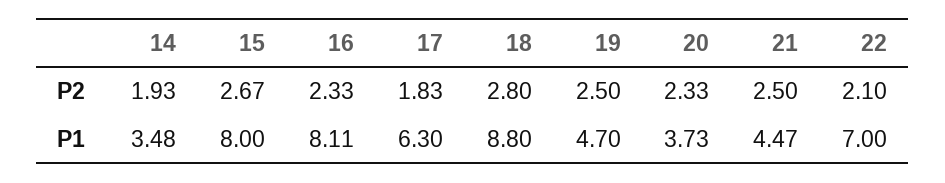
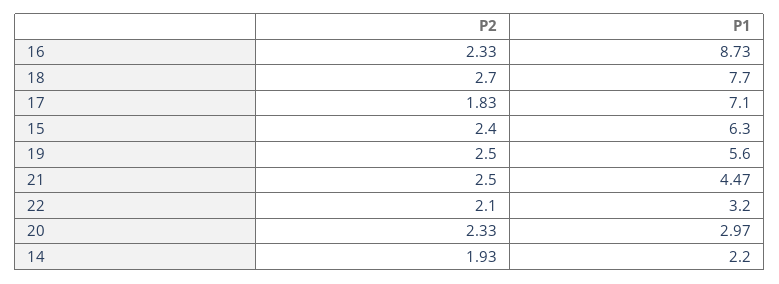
  {
    "14": {
      "P2": 1.93,
-     "P1": 3.48
+     "P1": 2.2
    },
    "15": {
-     "P2": 2.67,
+     "P2": 2.4,
-     "P1": 8
+     "P1": 6.3
    },
    "16": {
      "P2": 2.33,
-     "P1": 8.11
+     "P1": 8.73
    },
    "17": {
      "P2": 1.83,
-     "P1": 6.3
+     "P1": 7.1
    },
    "18": {
-     "P2": 2.8,
+     "P2": 2.7,
-     "P1": 8.8
+     "P1": 7.7
    },
    "19": {
      "P2": 2.5,
-     "P1": 4.7
+     "P1": 5.6
    },
    "20": {
      "P2": 2.33,
-     "P1": 3.73
+     "P1": 2.97
    },
    "21": {
      "P2": 2.5,
      "P1": 4.47
    },
    "22": {
      "P2": 2.1,
-     "P1": 7
+     "P1": 3.2
    }
  }

